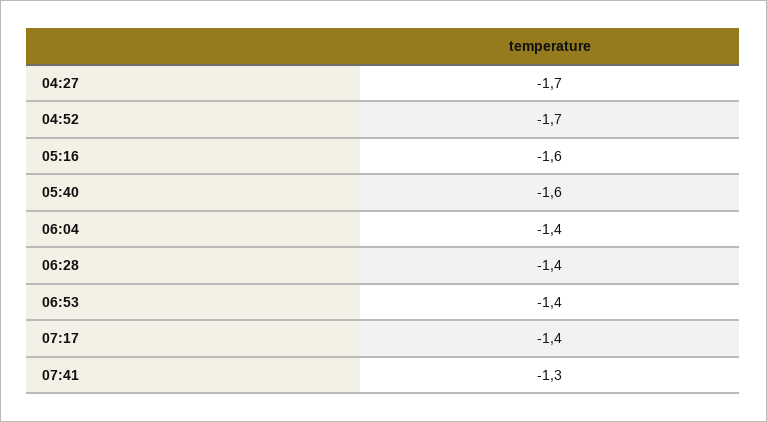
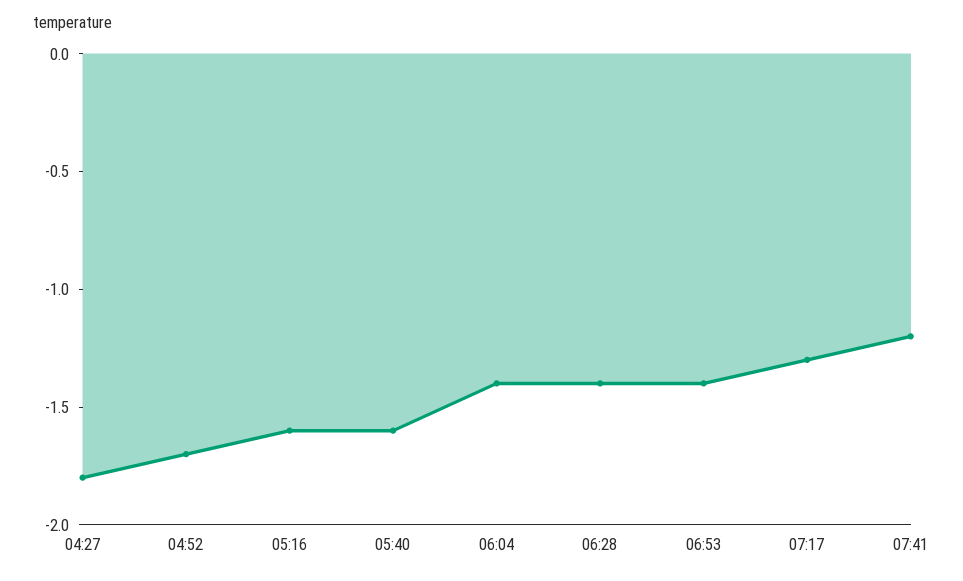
  {
-   "04:27": -1.7,
+   "04:27": -1.8,
    "04:52": -1.7,
    "05:16": -1.6,
    "05:40": -1.6,
    "06:04": -1.4,
    "06:28": -1.4,
    "06:53": -1.4,
-   "07:17": -1.4,
+   "07:17": -1.3,
-   "07:41": -1.3
+   "07:41": -1.2
  }

